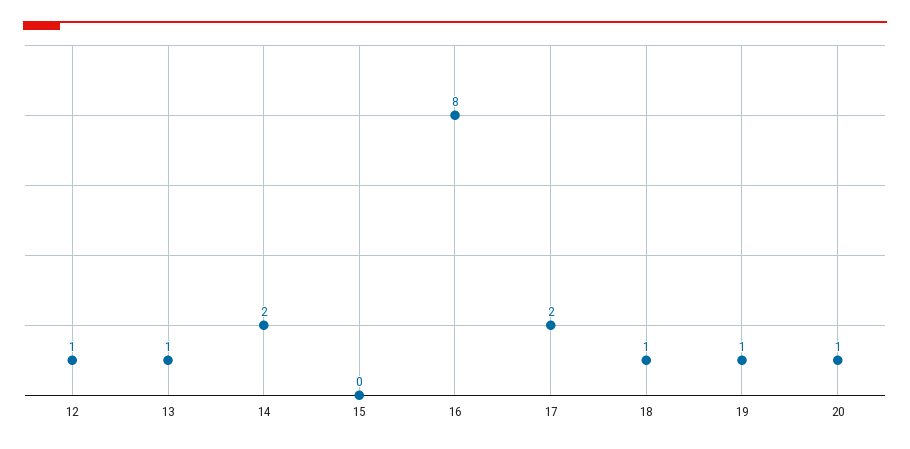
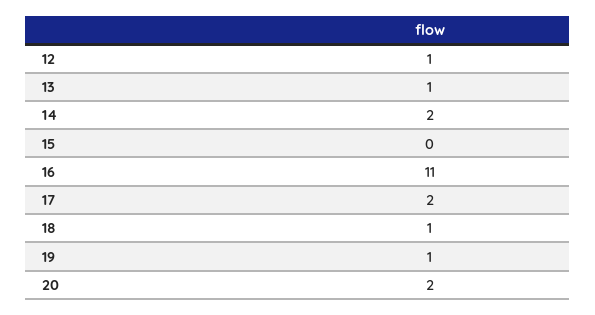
  {
    "12": 1,
    "13": 1,
    "14": 2,
    "15": 0,
-   "16": 8,
+   "16": 11,
    "17": 2,
    "18": 1,
    "19": 1,
-   "20": 1
+   "20": 2
  }

